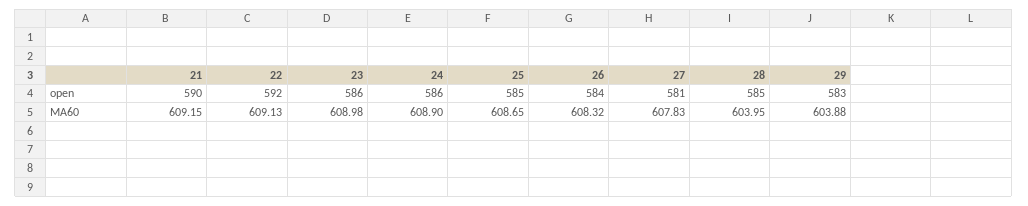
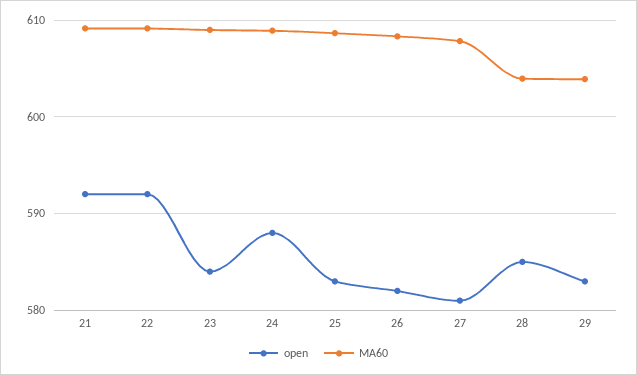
  {
    "open": {
-     "21": 590,
+     "21": 592,
      "22": 592,
-     "23": 586,
+     "23": 584,
-     "24": 586,
+     "24": 588,
-     "25": 585,
+     "25": 583,
-     "26": 584,
+     "26": 582,
      "27": 581,
      "28": 585,
      "29": 583
    },
    "MA60": {
      "21": 609.15,
      "22": 609.13,
      "23": 608.98,
      "24": 608.9,
      "25": 608.65,
      "26": 608.32,
      "27": 607.83,
      "28": 603.95,
      "29": 603.88
    }
  }

